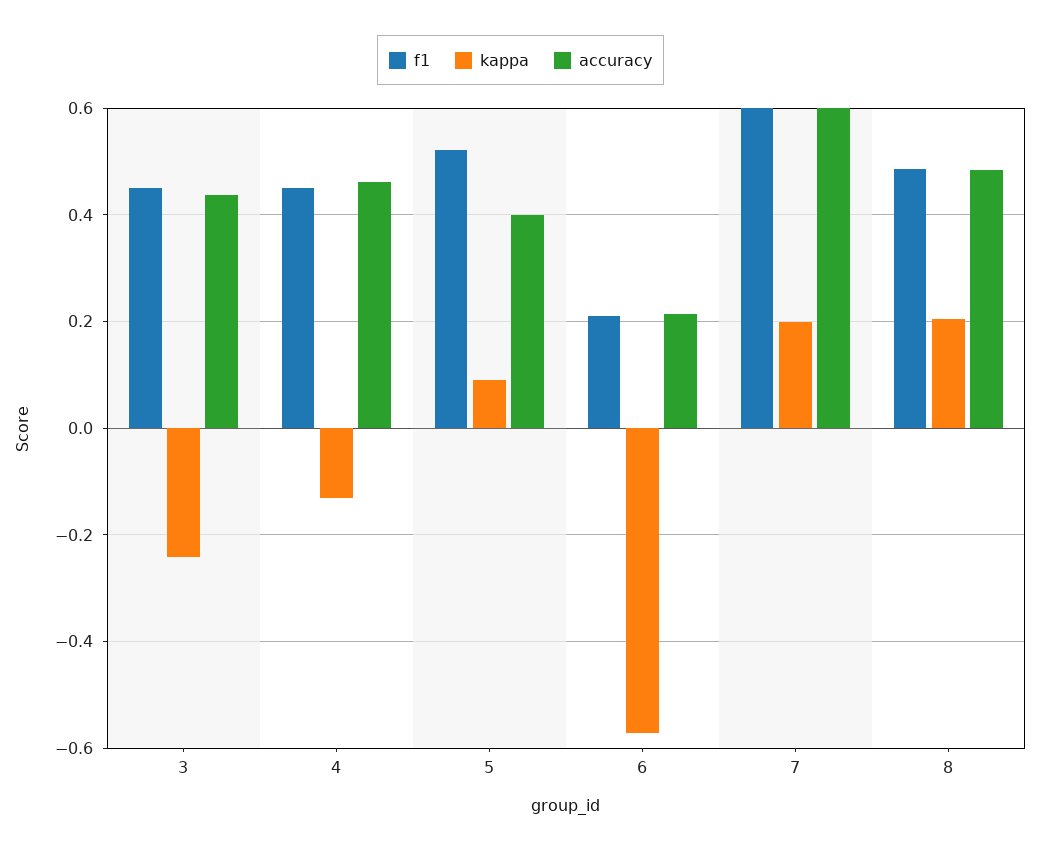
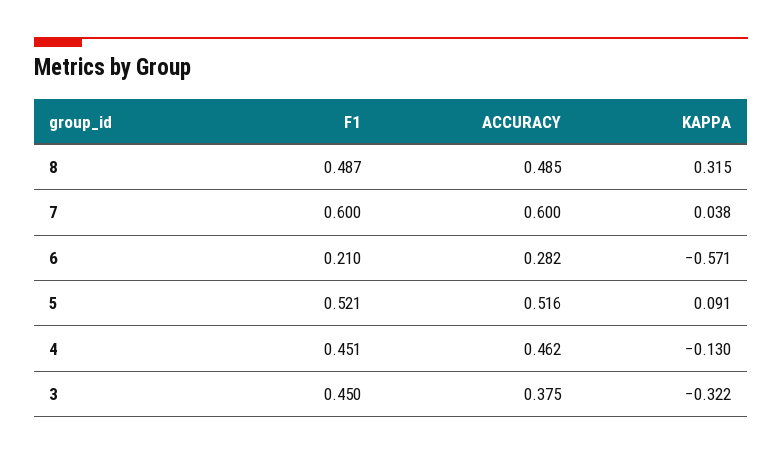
  {
    "f1": {
      "3": 0.45,
      "4": 0.451,
      "5": 0.521,
      "6": 0.21,
      "7": 0.6,
      "8": 0.487
    },
    "kappa": {
-     "3": -0.24,
+     "3": -0.322,
      "4": -0.13,
      "5": 0.091,
      "6": -0.571,
-     "7": 0.2,
+     "7": 0.038,
-     "8": 0.2
+     "8": 0.315
    },
    "accuracy": {
-     "3": 0.44,
+     "3": 0.375,
      "4": 0.462,
-     "5": 0.4,
+     "5": 0.516,
-     "6": 0.22,
+     "6": 0.282,
      "7": 0.6,
      "8": 0.485
    }
  }

